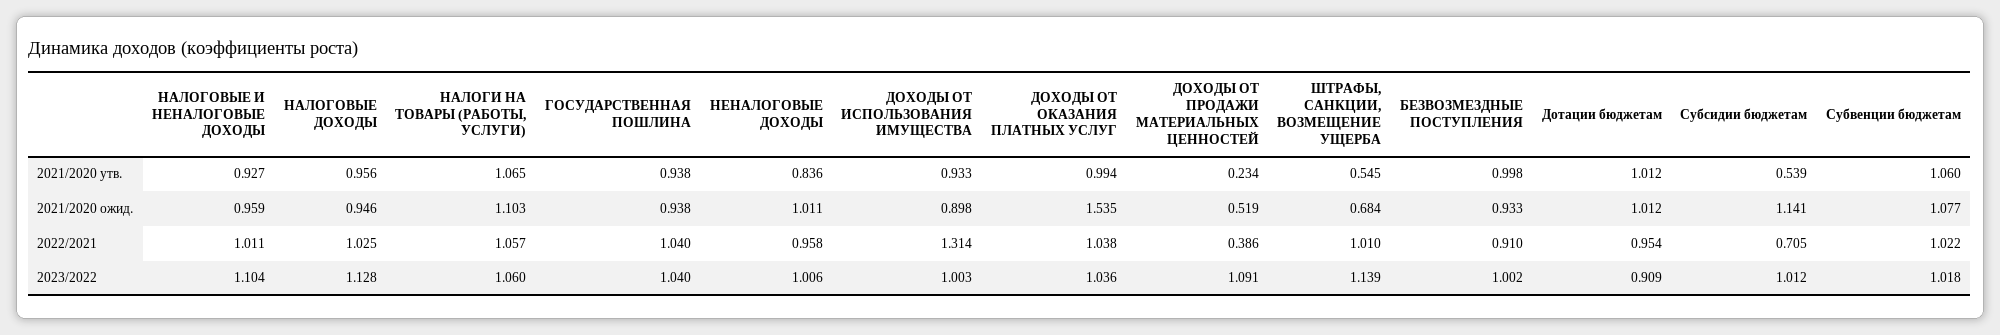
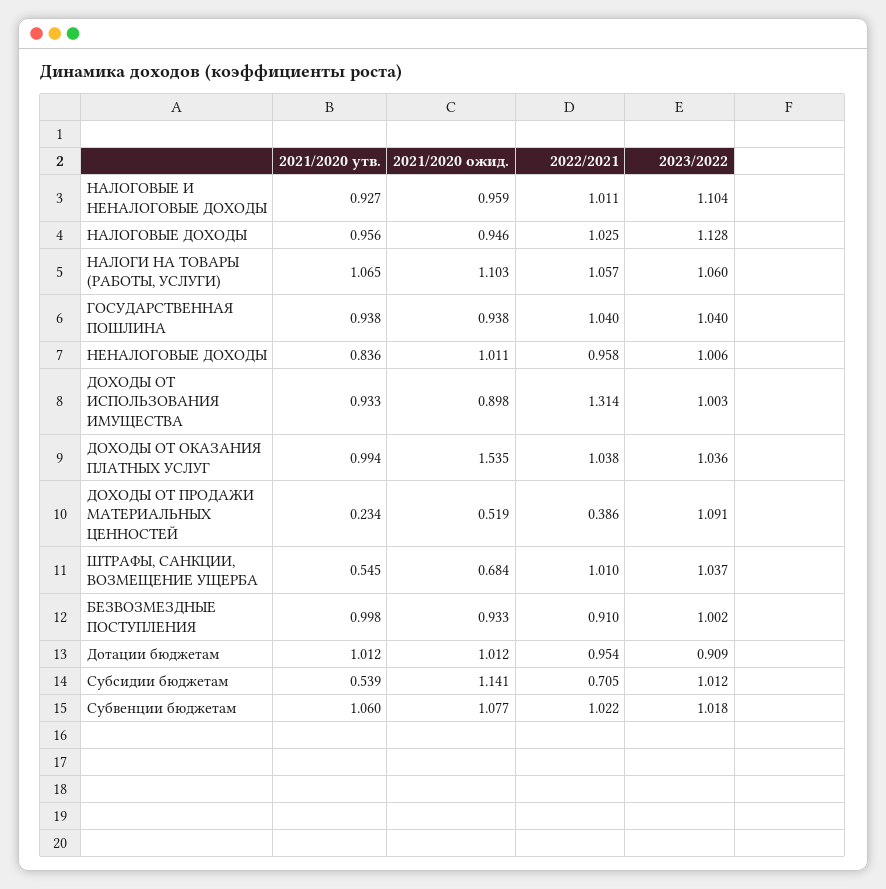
  {
    "НАЛОГОВЫЕ И НЕНАЛОГОВЫЕ ДОХОДЫ": {
      "2021/2020 утв.": 0.927,
      "2021/2020 ожид.": 0.959,
      "2022/2021": 1.011,
      "2023/2022": 1.104
    },
    "НАЛОГОВЫЕ ДОХОДЫ": {
      "2021/2020 утв.": 0.956,
      "2021/2020 ожид.": 0.946,
      "2022/2021": 1.025,
      "2023/2022": 1.128
    },
    "НАЛОГИ НА ТОВАРЫ (РАБОТЫ, УСЛУГИ)": {
      "2021/2020 утв.": 1.065,
      "2021/2020 ожид.": 1.103,
      "2022/2021": 1.057,
      "2023/2022": 1.06
    },
    "ГОСУДАРСТВЕННАЯ ПОШЛИНА": {
      "2021/2020 утв.": 0.938,
      "2021/2020 ожид.": 0.938,
      "2022/2021": 1.04,
      "2023/2022": 1.04
    },
    "НЕНАЛОГОВЫЕ ДОХОДЫ": {
      "2021/2020 утв.": 0.836,
      "2021/2020 ожид.": 1.011,
      "2022/2021": 0.958,
      "2023/2022": 1.006
    },
    "ДОХОДЫ ОТ ИСПОЛЬЗОВАНИЯ ИМУЩЕСТВА": {
      "2021/2020 утв.": 0.933,
      "2021/2020 ожид.": 0.898,
      "2022/2021": 1.314,
      "2023/2022": 1.003
    },
    "ДОХОДЫ ОТ ОКАЗАНИЯ ПЛАТНЫХ УСЛУГ": {
      "2021/2020 утв.": 0.994,
      "2021/2020 ожид.": 1.535,
      "2022/2021": 1.038,
      "2023/2022": 1.036
    },
    "ДОХОДЫ ОТ ПРОДАЖИ МАТЕРИАЛЬНЫХ ЦЕННОСТЕЙ": {
      "2021/2020 утв.": 0.234,
      "2021/2020 ожид.": 0.519,
      "2022/2021": 0.386,
      "2023/2022": 1.091
    },
    "ШТРАФЫ, САНКЦИИ, ВОЗМЕЩЕНИЕ УЩЕРБА": {
      "2021/2020 утв.": 0.545,
      "2021/2020 ожид.": 0.684,
      "2022/2021": 1.01,
-     "2023/2022": 1.139
+     "2023/2022": 1.037
    },
    "БЕЗВОЗМЕЗДНЫЕ ПОСТУПЛЕНИЯ": {
      "2021/2020 утв.": 0.998,
      "2021/2020 ожид.": 0.933,
      "2022/2021": 0.91,
      "2023/2022": 1.002
    },
    "Дотации бюджетам": {
      "2021/2020 утв.": 1.012,
      "2021/2020 ожид.": 1.012,
      "2022/2021": 0.954,
      "2023/2022": 0.909
    },
    "Субсидии бюджетам": {
      "2021/2020 утв.": 0.539,
      "2021/2020 ожид.": 1.141,
      "2022/2021": 0.705,
      "2023/2022": 1.012
    },
    "Субвенции бюджетам": {
      "2021/2020 утв.": 1.06,
      "2021/2020 ожид.": 1.077,
      "2022/2021": 1.022,
      "2023/2022": 1.018
    }
  }

